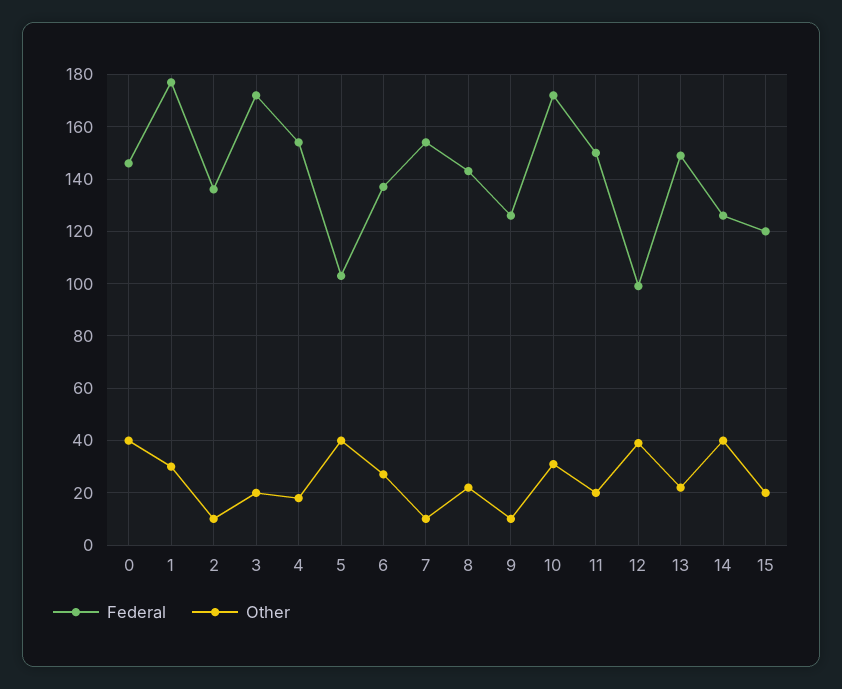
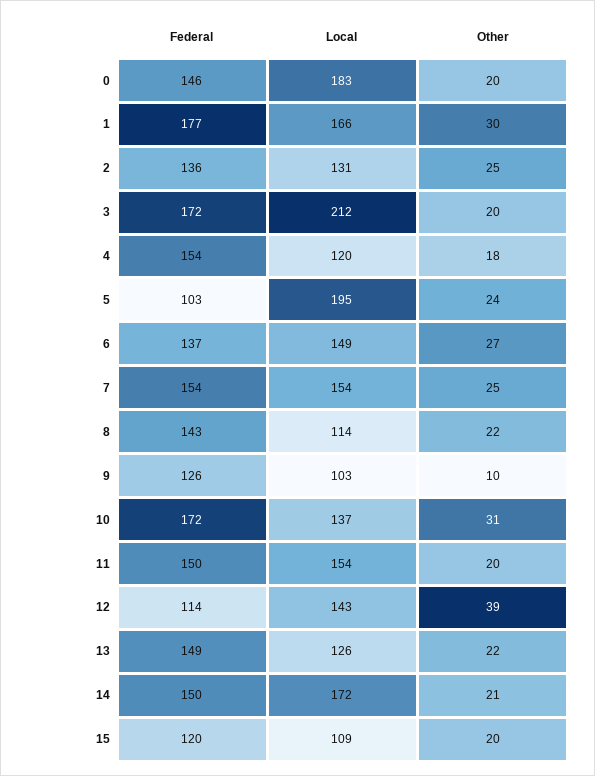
  {
    "Federal": {
      "0": 146,
      "1": 177,
      "2": 136,
      "3": 172,
      "4": 154,
      "5": 103,
      "6": 137,
      "7": 154,
      "8": 143,
      "9": 126,
      "10": 172,
      "11": 150,
-     "12": 100,
+     "12": 114,
      "13": 149,
-     "14": 125,
+     "14": 150,
      "15": 120
    },
    "Other": {
-     "0": 40,
+     "0": 20,
      "1": 30,
-     "2": 10,
+     "2": 25,
      "3": 20,
      "4": 18,
-     "5": 40,
+     "5": 24,
      "6": 27,
-     "7": 10,
+     "7": 25,
      "8": 22,
      "9": 10,
      "10": 31,
      "11": 20,
      "12": 39,
      "13": 22,
-     "14": 40,
+     "14": 21,
      "15": 20
-   }
+   },
+   "Local": {
+     "0": 183,
+     "1": 166,
+     "2": 131,
+     "3": 212,
+     "4": 120,
+     "5": 195,
+     "6": 149,
+     "7": 154,
+     "8": 114,
+     "9": 103,
+     "10": 137,
+     "11": 154,
+     "12": 143,
+     "13": 126,
+     "14": 172,
+     "15": 109
+   }
  }

